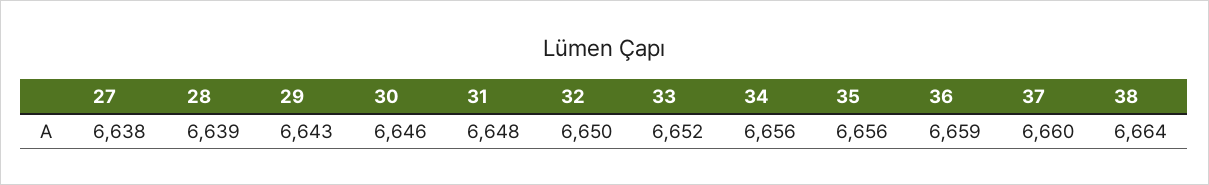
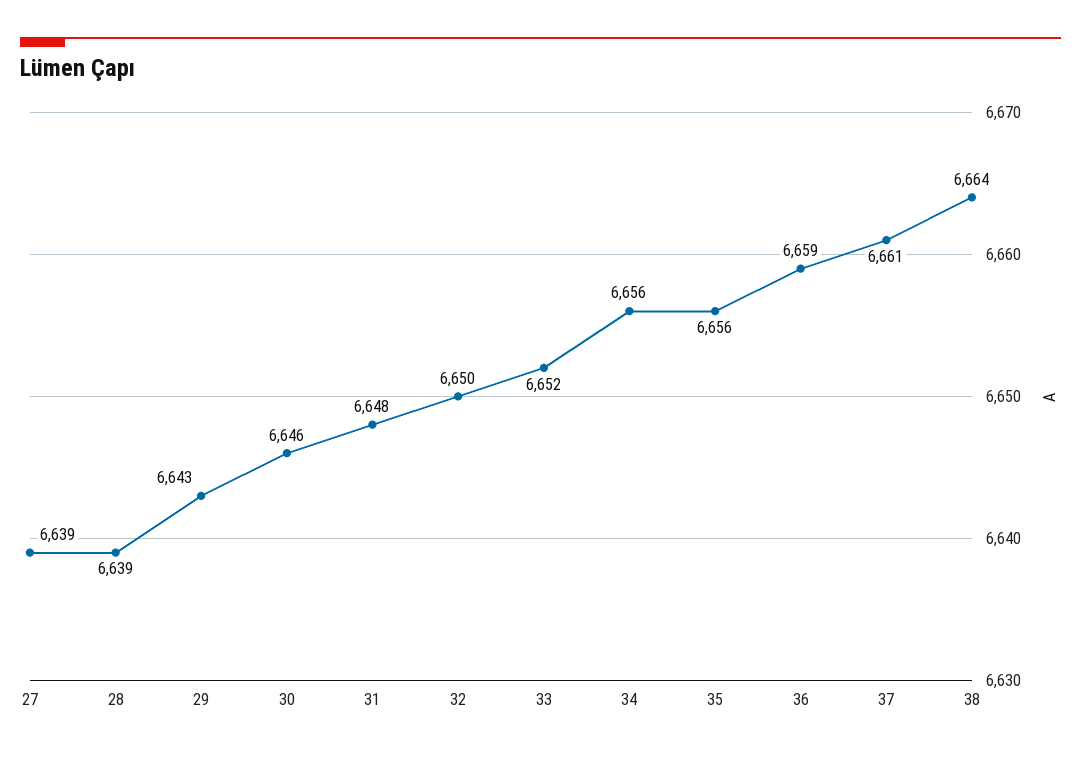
  {
-   "27": 6638,
+   "27": 6639,
    "28": 6639,
    "29": 6643,
    "30": 6646,
    "31": 6648,
    "32": 6650,
    "33": 6652,
    "34": 6656,
    "35": 6656,
    "36": 6659,
-   "37": 6660,
+   "37": 6661,
    "38": 6664
  }

